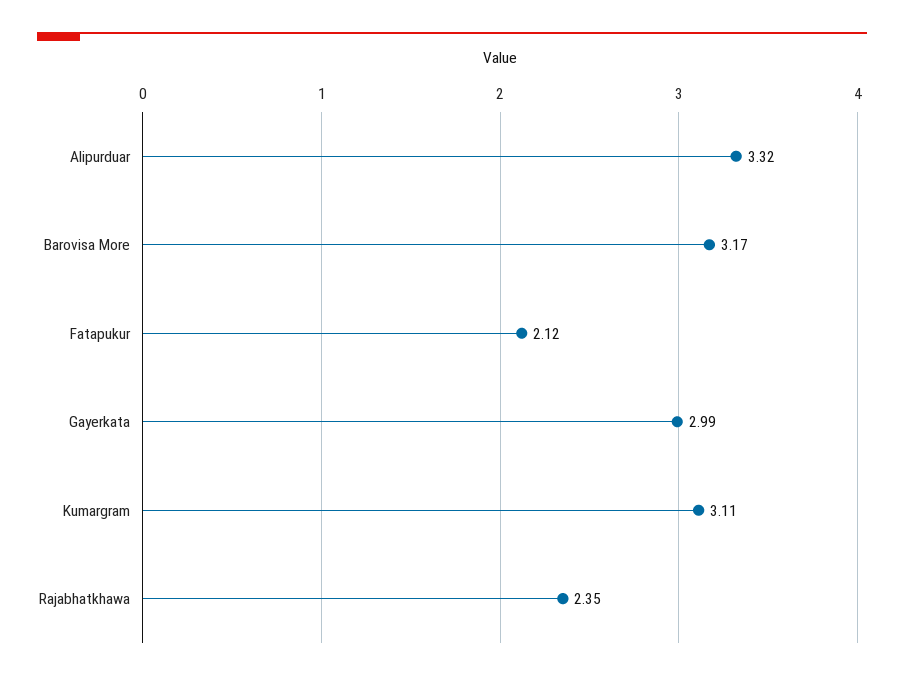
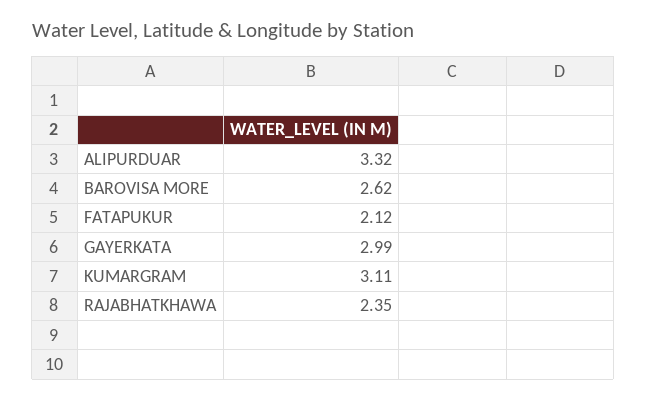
  {
    "Alipurduar": 3.32,
-   "Barovisa More": 3.17,
+   "Barovisa More": 2.62,
    "Fatapukur": 2.12,
    "Gayerkata": 2.99,
    "Kumargram": 3.11,
    "Rajabhatkhawa": 2.35
  }

